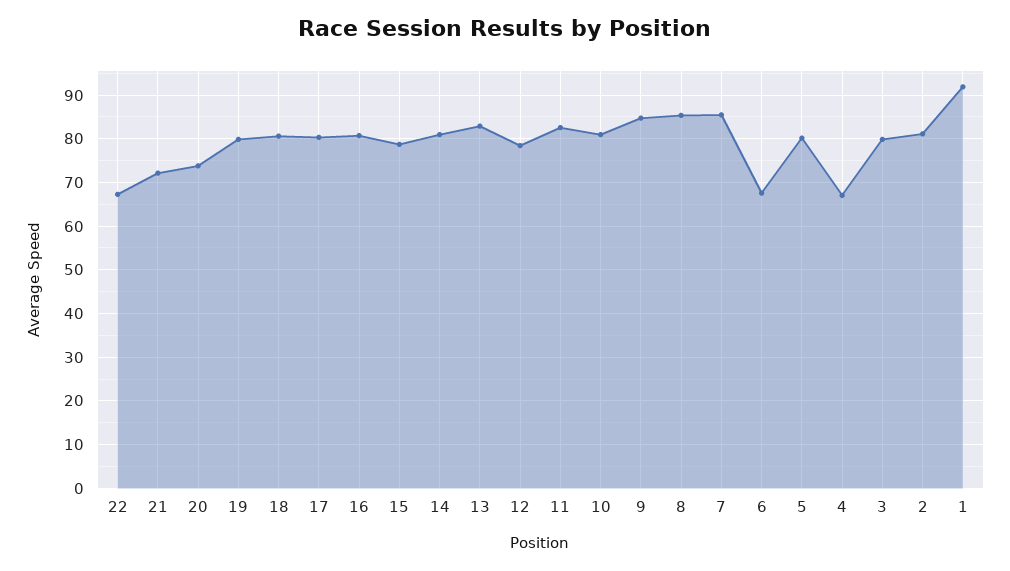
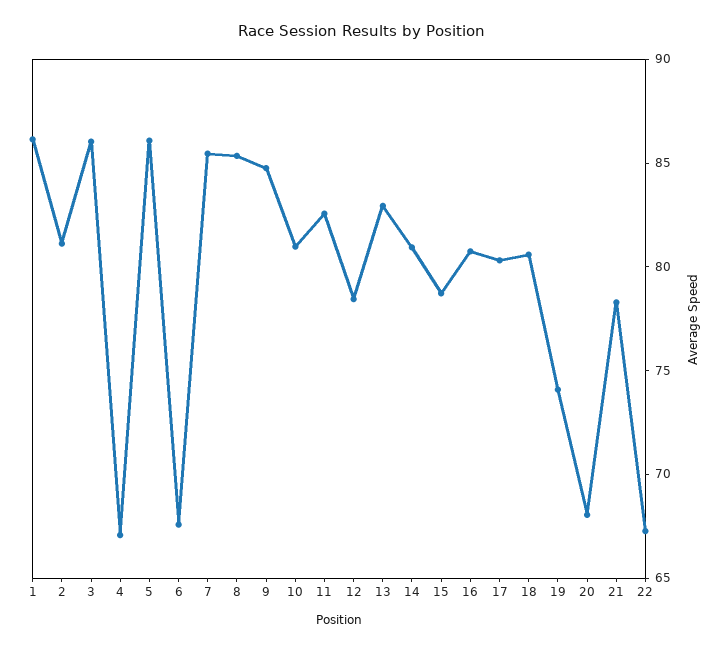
  {
    "22": 67,
-   "21": 72,
+   "21": 78,
-   "20": 74,
+   "20": 68,
-   "19": 80,
+   "19": 74,
    "18": 81,
    "17": 80,
    "16": 81,
    "15": 79,
    "14": 81,
    "13": 83,
    "12": 78,
    "11": 83,
    "10": 81,
    "9": 85,
    "8": 85,
    "7": 85,
    "6": 68,
-   "5": 80,
+   "5": 86,
    "4": 67,
-   "3": 80,
+   "3": 86,
    "2": 81,
-   "1": 92
+   "1": 86
  }

